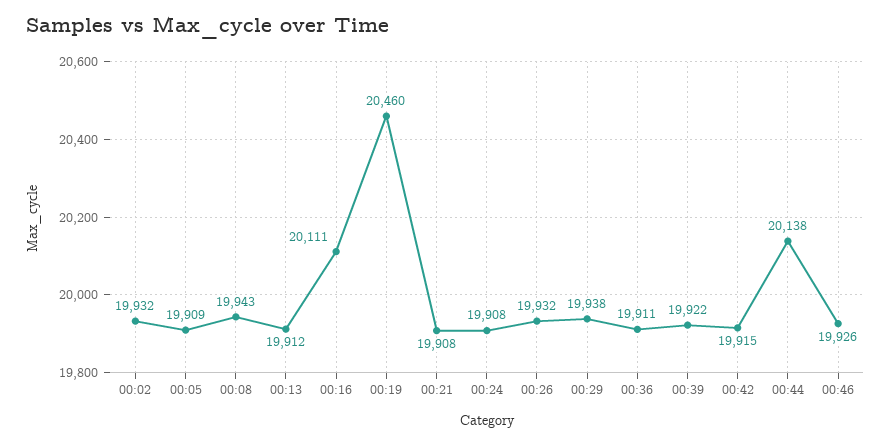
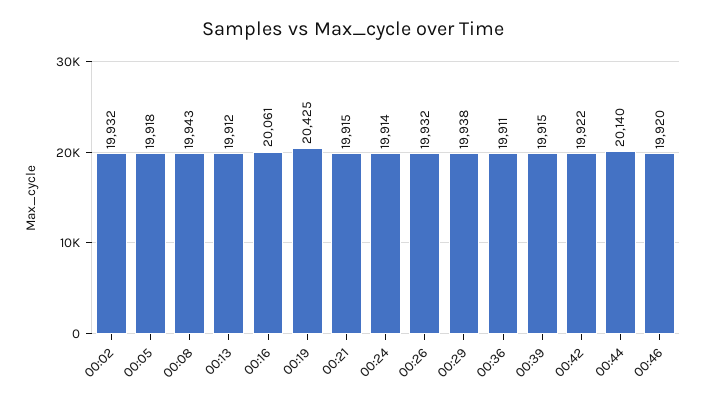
  {
    "00:02": 19932,
-   "00:05": 19909,
+   "00:05": 19918,
    "00:08": 19943,
    "00:13": 19912,
-   "00:16": 20111,
+   "00:16": 20061,
-   "00:19": 20460,
+   "00:19": 20425,
-   "00:21": 19908,
+   "00:21": 19915,
-   "00:24": 19908,
+   "00:24": 19914,
    "00:26": 19932,
    "00:29": 19938,
    "00:36": 19911,
-   "00:39": 19922,
+   "00:39": 19915,
-   "00:42": 19915,
+   "00:42": 19922,
-   "00:44": 20138,
+   "00:44": 20140,
-   "00:46": 19926
+   "00:46": 19920
  }

